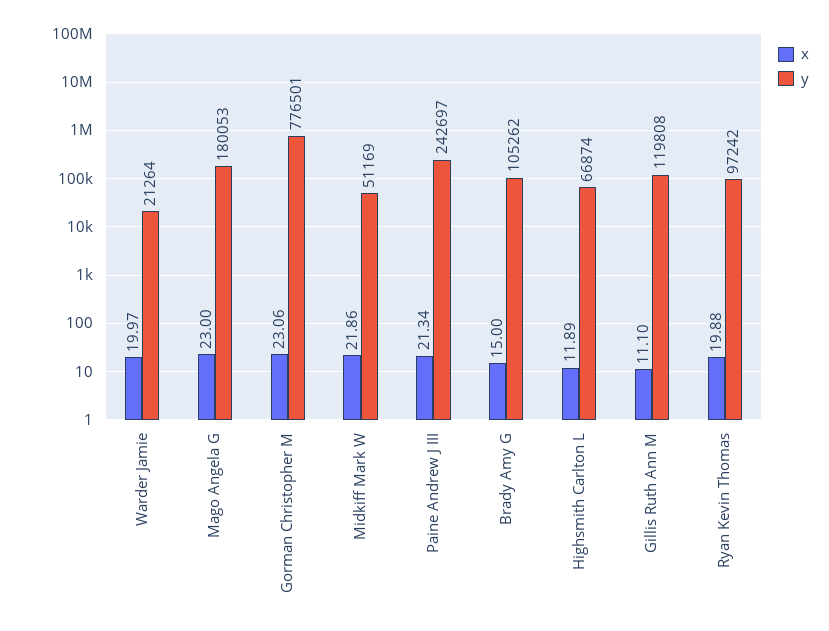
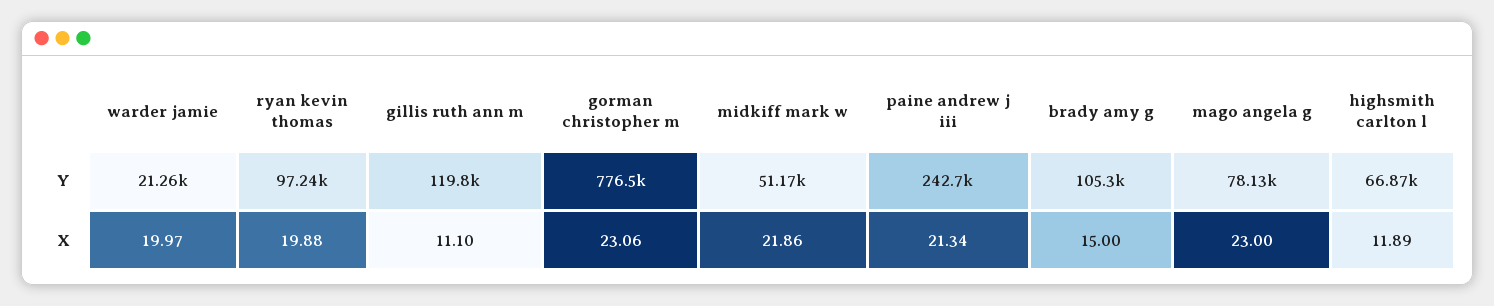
  {
    "x": {
      "Warder Jamie": 19.97,
      "Mago Angela G": 23,
      "Gorman Christopher M": 23.06,
      "Midkiff Mark W": 21.86,
      "Paine Andrew J III": 21.34,
      "Brady Amy G": 15,
      "Highsmith Carlton L": 11.89,
      "Gillis Ruth Ann M": 11.1,
      "Ryan Kevin Thomas": 19.88
    },
    "y": {
      "Warder Jamie": 21264,
-     "Mago Angela G": 180053,
+     "Mago Angela G": 78130,
      "Gorman Christopher M": 776501,
      "Midkiff Mark W": 51169,
      "Paine Andrew J III": 242697,
      "Brady Amy G": 105262,
      "Highsmith Carlton L": 66874,
      "Gillis Ruth Ann M": 119808,
      "Ryan Kevin Thomas": 97242
    }
  }

